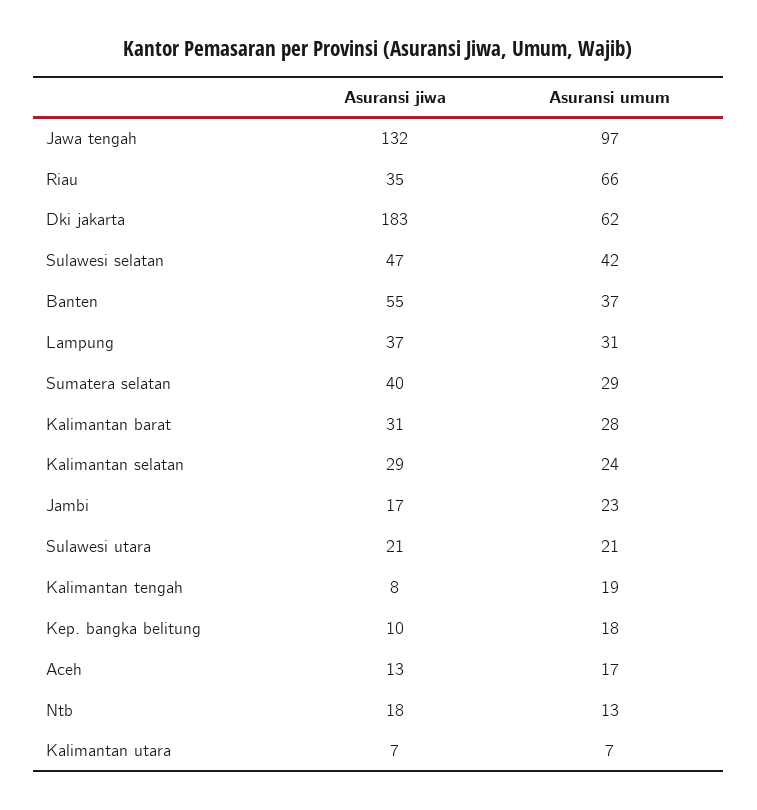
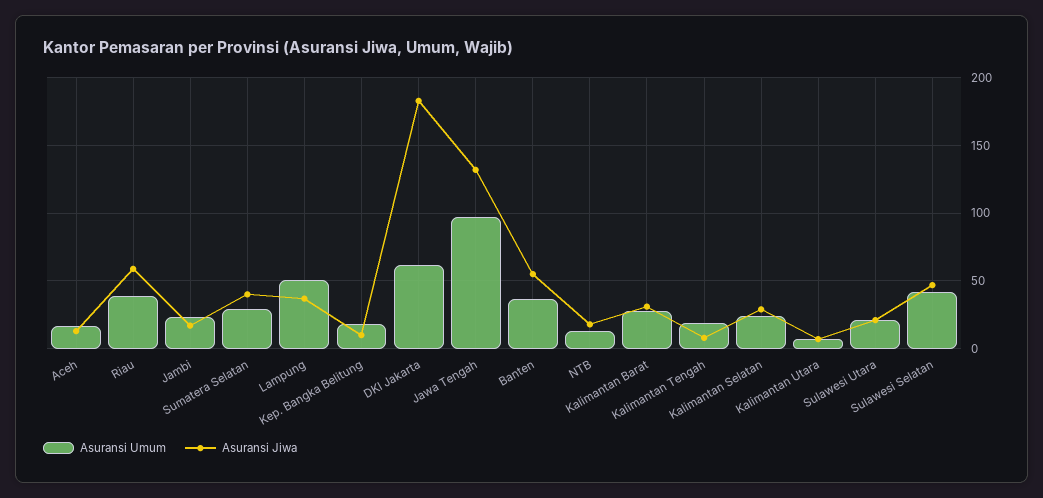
  {
    "Asuransi jiwa": {
      "Jawa tengah": 132,
-     "Riau": 35,
+     "Riau": 60,
      "Dki jakarta": 183,
      "Sulawesi selatan": 47,
      "Banten": 55,
      "Lampung": 37,
      "Sumatera selatan": 40,
      "Kalimantan barat": 31,
      "Kalimantan selatan": 29,
      "Jambi": 17,
      "Sulawesi utara": 21,
      "Kalimantan tengah": 8,
      "Kep. bangka belitung": 10,
      "Aceh": 13,
      "Ntb": 18,
      "Kalimantan utara": 7
    },
    "Asuransi umum": {
      "Jawa tengah": 97,
-     "Riau": 66,
+     "Riau": 40,
      "Dki jakarta": 62,
      "Sulawesi selatan": 42,
      "Banten": 37,
-     "Lampung": 31,
+     "Lampung": 50,
      "Sumatera selatan": 29,
      "Kalimantan barat": 28,
      "Kalimantan selatan": 24,
      "Jambi": 23,
      "Sulawesi utara": 21,
      "Kalimantan tengah": 19,
      "Kep. bangka belitung": 18,
      "Aceh": 17,
      "Ntb": 13,
      "Kalimantan utara": 7
    }
  }

